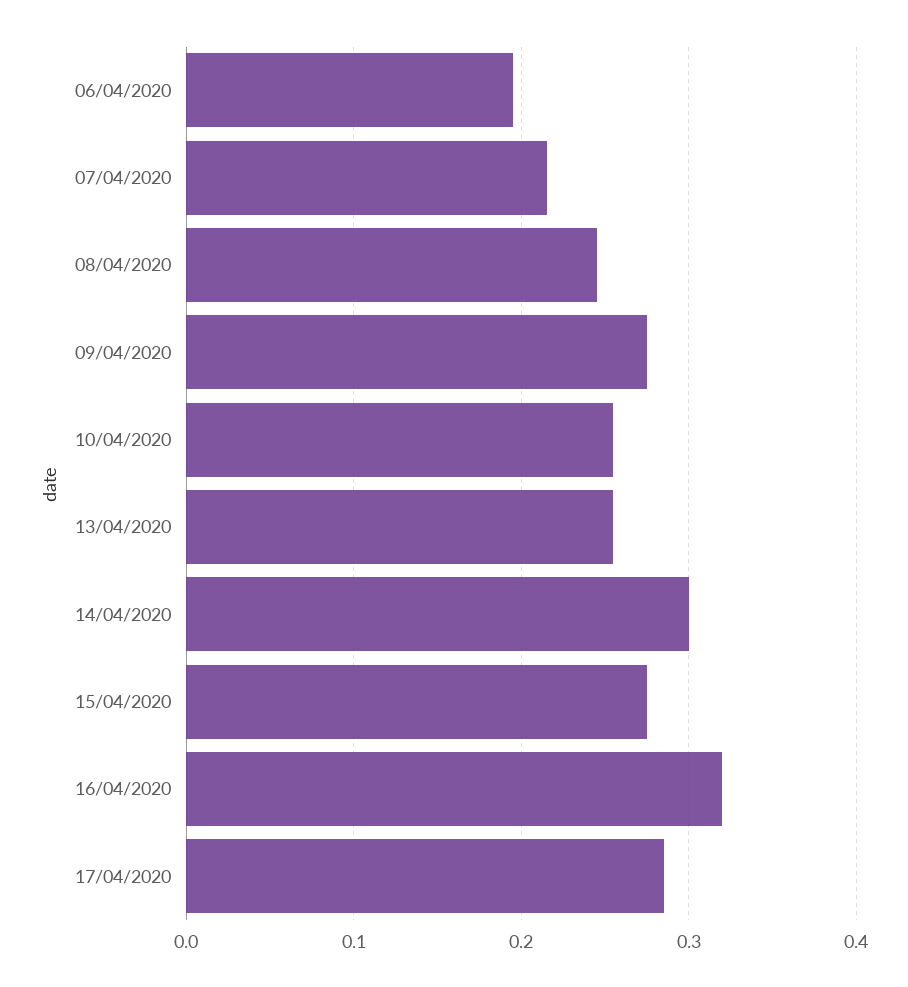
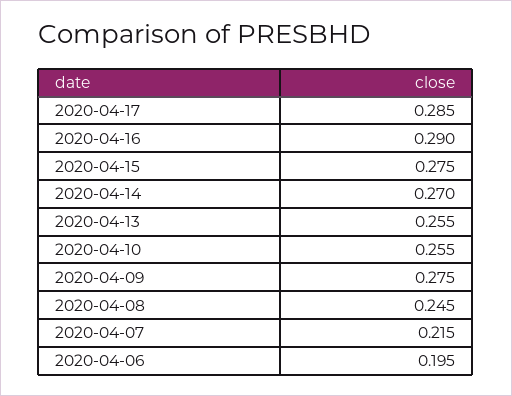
  {
    "06/04/2020": 0.195,
    "07/04/2020": 0.215,
    "08/04/2020": 0.245,
    "09/04/2020": 0.275,
    "10/04/2020": 0.255,
    "13/04/2020": 0.255,
-   "14/04/2020": 0.3,
+   "14/04/2020": 0.27,
    "15/04/2020": 0.275,
-   "16/04/2020": 0.32,
+   "16/04/2020": 0.29,
    "17/04/2020": 0.285
  }

